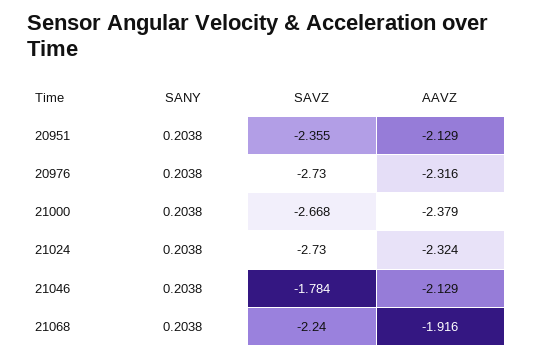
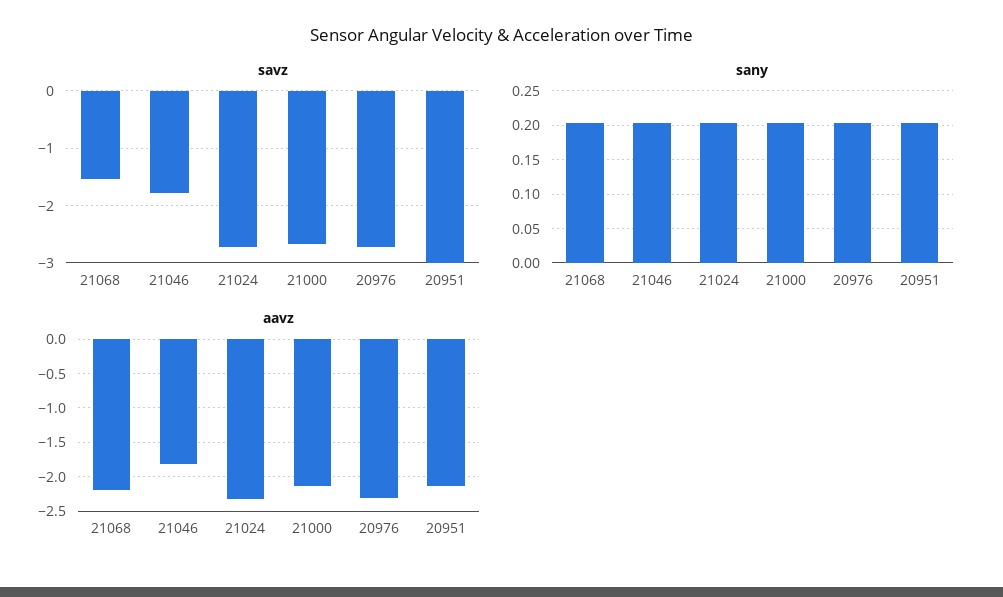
  {
    "SANY": {
      "20951": 0.2038,
      "20976": 0.2038,
      "21000": 0.2038,
      "21024": 0.2038,
      "21046": 0.2038,
      "21068": 0.2038
    },
    "SAVZ": {
-     "20951": -2.355,
+     "20951": -3,
      "20976": -2.73,
      "21000": -2.668,
      "21024": -2.73,
      "21046": -1.784,
-     "21068": -2.24
+     "21068": -1.6
    },
    "AAVZ": {
      "20951": -2.129,
      "20976": -2.316,
-     "21000": -2.379,
+     "21000": -2.1,
      "21024": -2.324,
-     "21046": -2.129,
+     "21046": -1.8,
-     "21068": -1.916
+     "21068": -2.2
    }
  }

